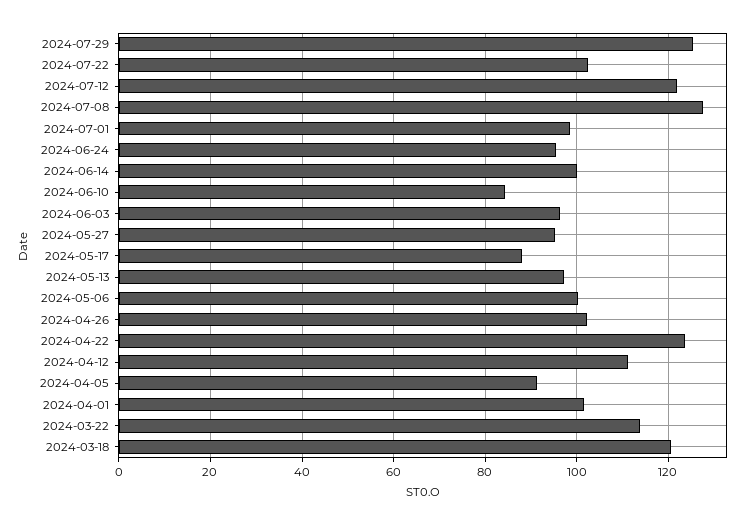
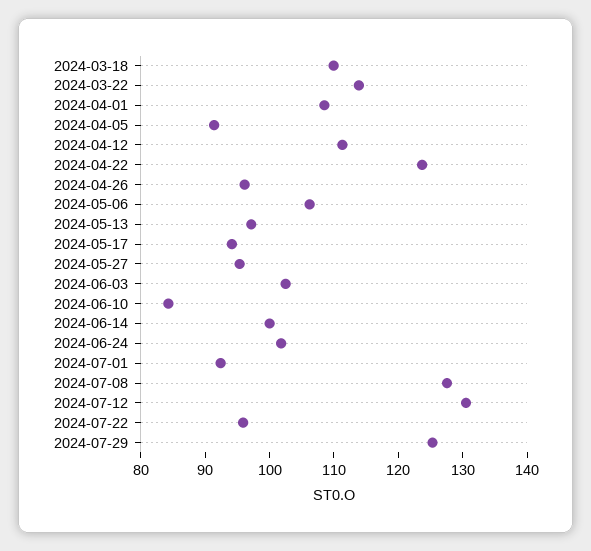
  {
    "2024-07-29": 126,
-   "2024-07-22": 102,
+   "2024-07-22": 96,
-   "2024-07-12": 122,
+   "2024-07-12": 130,
    "2024-07-08": 128,
-   "2024-07-01": 98,
+   "2024-07-01": 92,
-   "2024-06-24": 96,
+   "2024-06-24": 102,
    "2024-06-14": 100,
    "2024-06-10": 84,
-   "2024-06-03": 96,
+   "2024-06-03": 102,
    "2024-05-27": 96,
-   "2024-05-17": 88,
+   "2024-05-17": 94,
    "2024-05-13": 98,
-   "2024-05-06": 100,
+   "2024-05-06": 106,
-   "2024-04-26": 102,
+   "2024-04-26": 96,
    "2024-04-22": 124,
    "2024-04-12": 112,
    "2024-04-05": 92,
-   "2024-04-01": 102,
+   "2024-04-01": 108,
    "2024-03-22": 114,
-   "2024-03-18": 120
+   "2024-03-18": 110
  }

